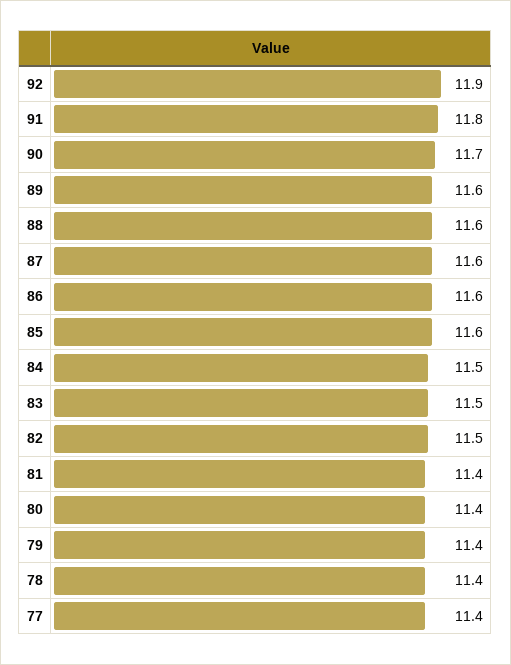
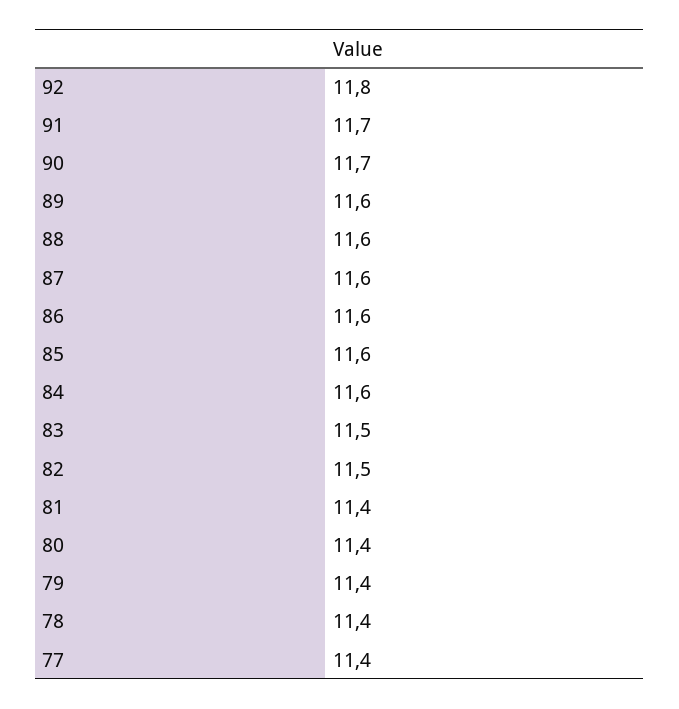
  {
-   "92": 11.9,
+   "92": 11.8,
-   "91": 11.8,
+   "91": 11.7,
    "90": 11.7,
    "89": 11.6,
    "88": 11.6,
    "87": 11.6,
    "86": 11.6,
    "85": 11.6,
-   "84": 11.5,
+   "84": 11.6,
    "83": 11.5,
    "82": 11.5,
    "81": 11.4,
    "80": 11.4,
    "79": 11.4,
    "78": 11.4,
    "77": 11.4
  }

